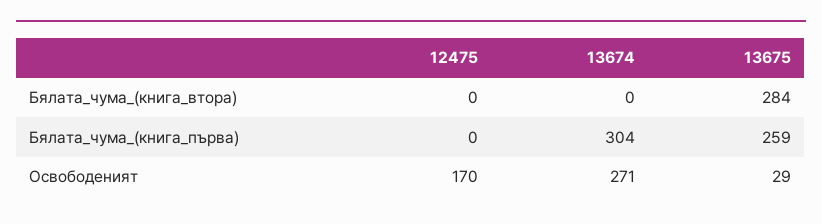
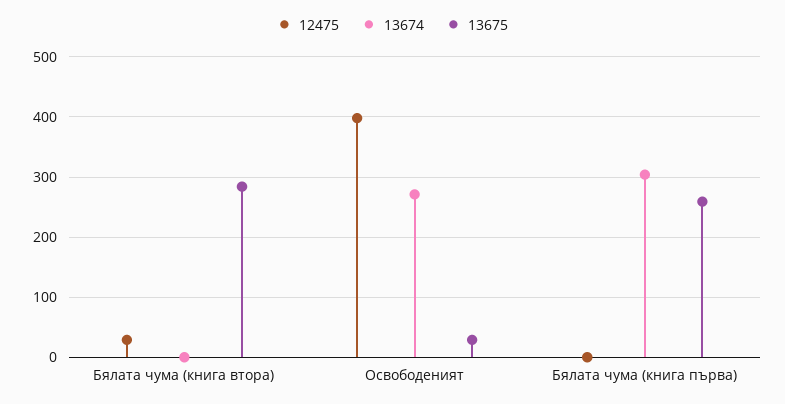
  {
    "12475": {
-     "Бялата_чума_(книга_втора)": 0,
+     "Бялата_чума_(книга_втора)": 30,
      "Бялата_чума_(книга_първа)": 0,
-     "Освободеният": 170
+     "Освободеният": 400
    },
    "13674": {
      "Бялата_чума_(книга_втора)": 0,
      "Бялата_чума_(книга_първа)": 304,
      "Освободеният": 271
    },
    "13675": {
      "Бялата_чума_(книга_втора)": 284,
      "Бялата_чума_(книга_първа)": 259,
      "Освободеният": 29
    }
  }

